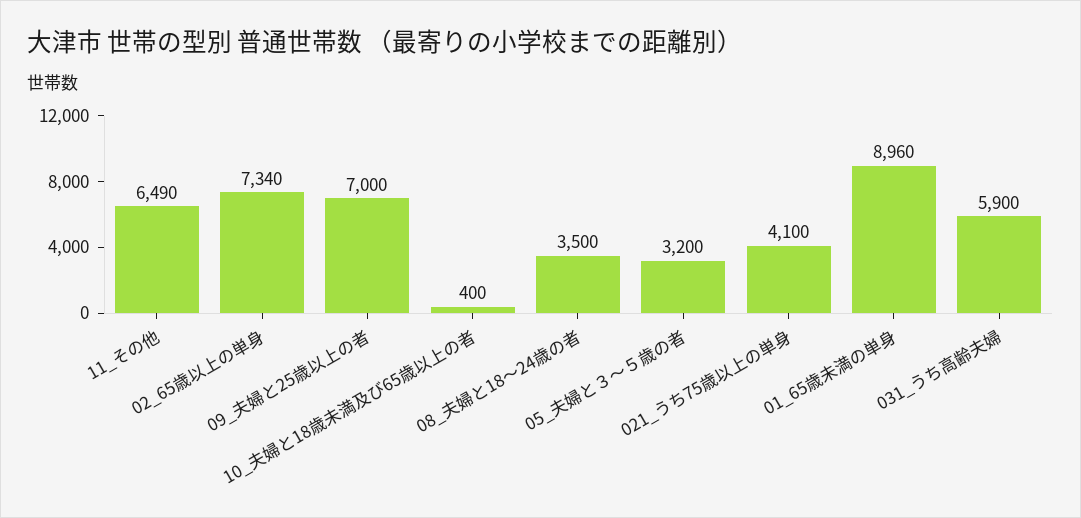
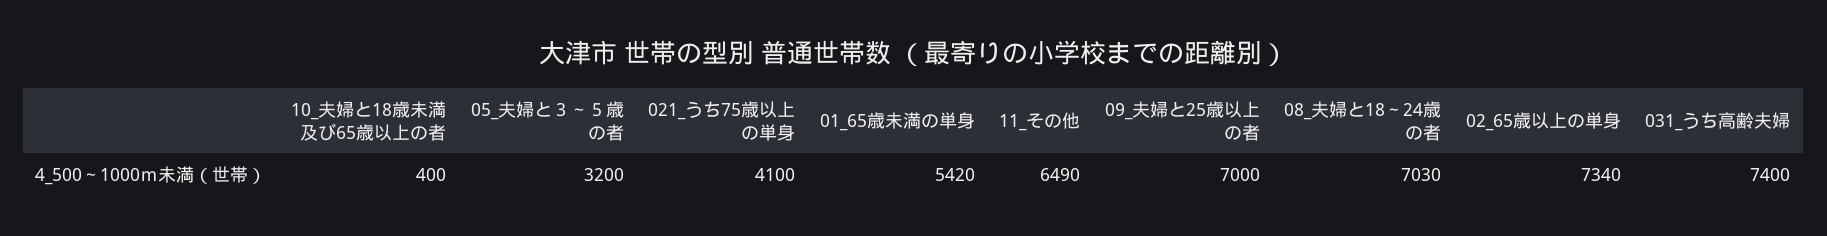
  {
    "11_その他": 6490,
    "02_65歳以上の単身": 7340,
    "09_夫婦と25歳以上の者": 7000,
    "10_夫婦と18歳未満及び65歳以上の者": 400,
-   "08_夫婦と18～24歳の者": 3500,
+   "08_夫婦と18～24歳の者": 7030,
    "05_夫婦と３～５歳の者": 3200,
    "021_うち75歳以上の単身": 4100,
-   "01_65歳未満の単身": 8960,
+   "01_65歳未満の単身": 5420,
-   "031_うち高齢夫婦": 5900
+   "031_うち高齢夫婦": 7400
  }

